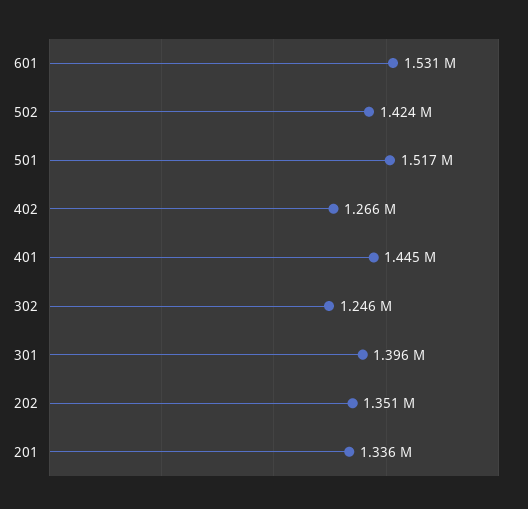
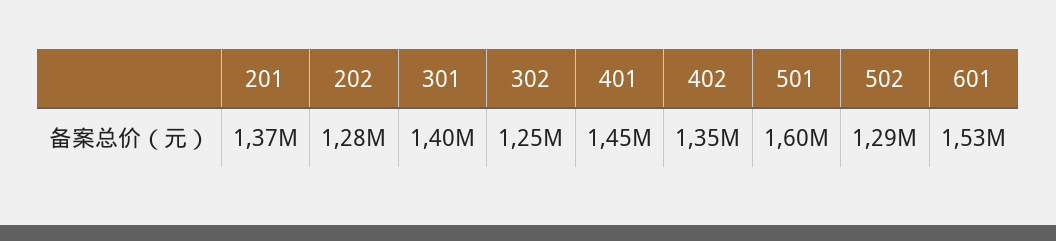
  {
    "601": 1531000,
-   "502": 1424000,
+   "502": 1290000,
-   "501": 1517000,
+   "501": 1600000,
-   "402": 1266000,
+   "402": 1350000,
    "401": 1445000,
    "302": 1246000,
    "301": 1396000,
-   "202": 1351000,
+   "202": 1280000,
-   "201": 1336000
+   "201": 1370000
  }

